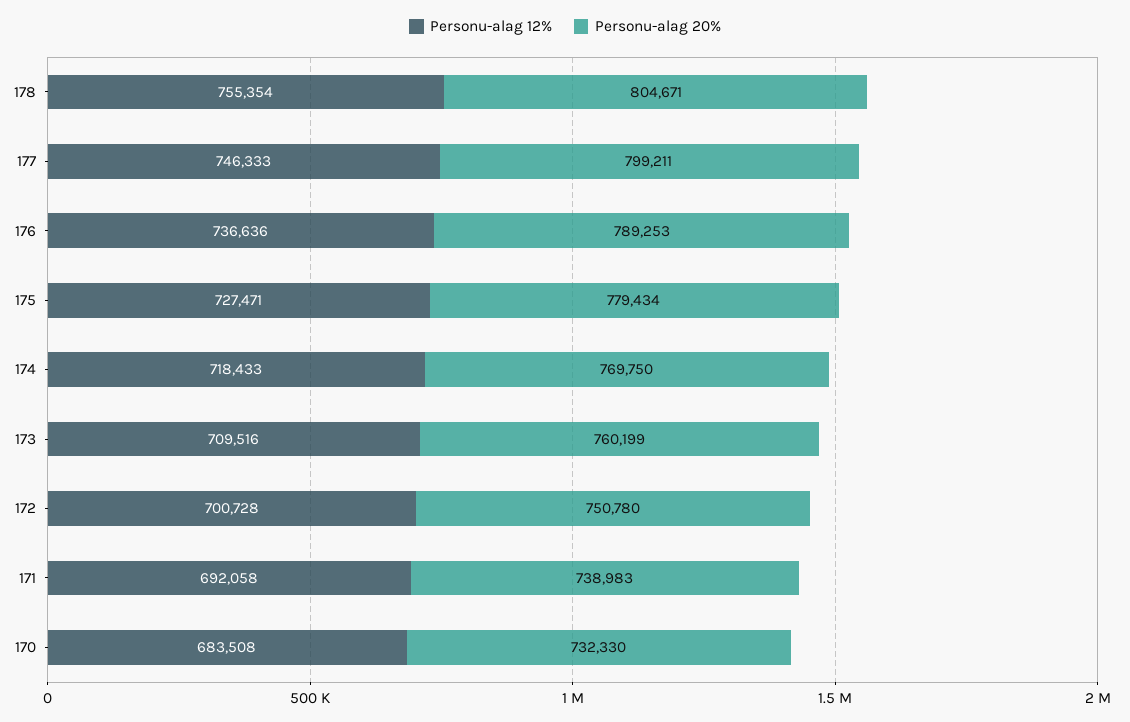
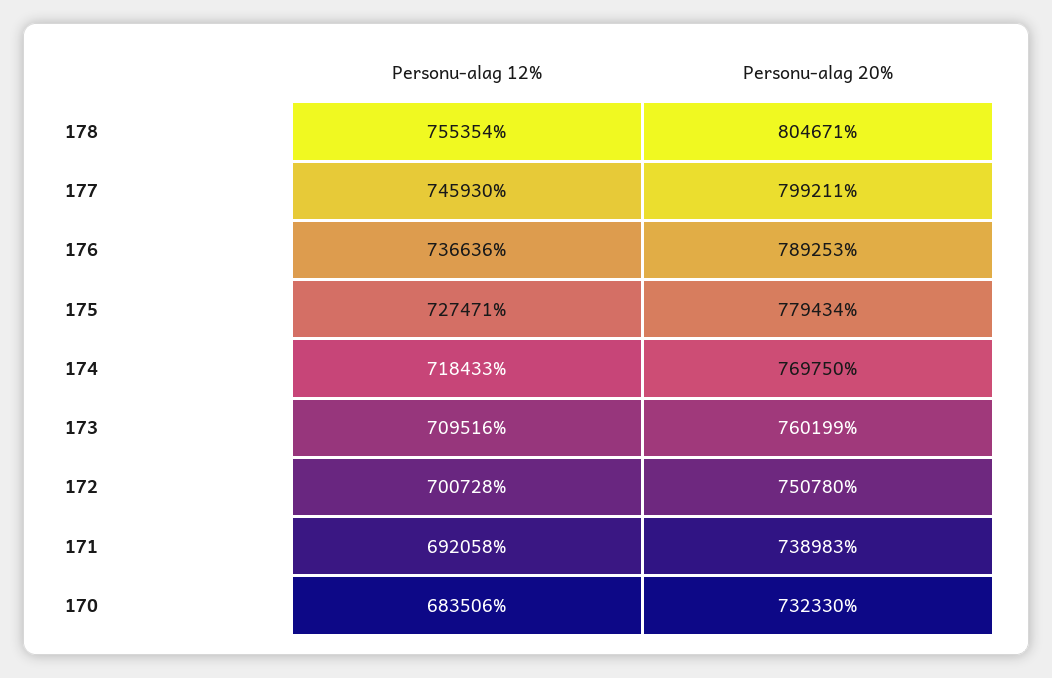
  {
    "Personu-alag 12%": {
      "178": 755354,
-     "177": 746333,
+     "177": 745930,
      "176": 736636,
      "175": 727471,
      "174": 718433,
      "173": 709516,
      "172": 700728,
      "171": 692058,
-     "170": 683508
+     "170": 683506
    },
    "Personu-alag 20%": {
      "178": 804671,
      "177": 799211,
      "176": 789253,
      "175": 779434,
      "174": 769750,
      "173": 760199,
      "172": 750780,
      "171": 738983,
      "170": 732330
    }
  }

